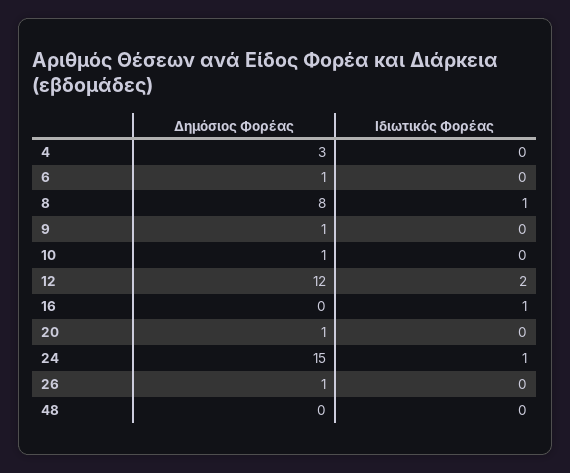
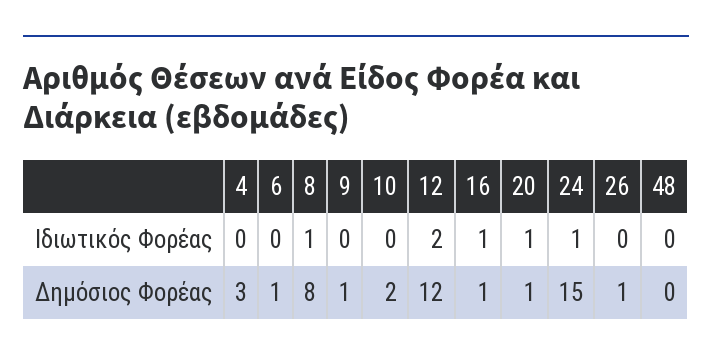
  {
    "Δημόσιος Φορέας": {
      "4": 3,
      "6": 1,
      "8": 8,
      "9": 1,
-     "10": 1,
+     "10": 2,
      "12": 12,
-     "16": 0,
+     "16": 1,
      "20": 1,
      "24": 15,
      "26": 1,
      "48": 0
    },
    "Ιδιωτικός Φορέας": {
      "4": 0,
      "6": 0,
      "8": 1,
      "9": 0,
      "10": 0,
      "12": 2,
      "16": 1,
-     "20": 0,
+     "20": 1,
      "24": 1,
      "26": 0,
      "48": 0
    }
  }

